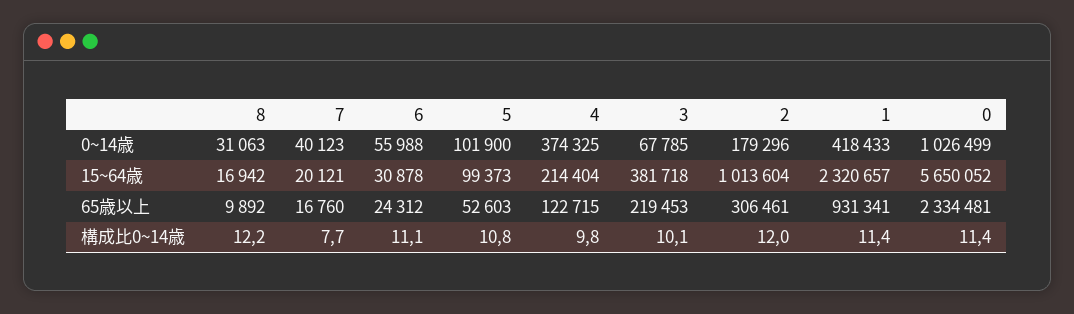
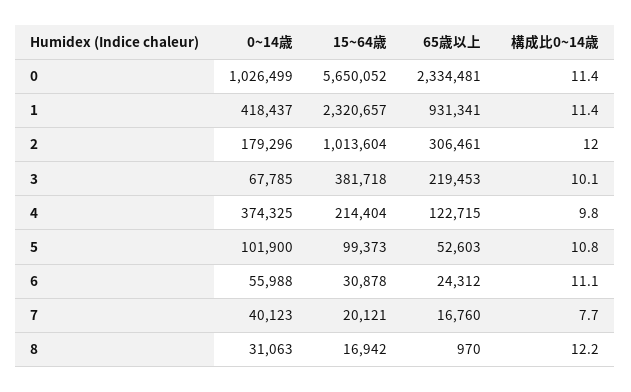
  {
    "8": {
      "0~14歳": 31063,
      "15~64歳": 16942,
-     "65歳以上": 9892,
+     "65歳以上": 970,
      "構成比0~14歳": 12.2
    },
    "7": {
      "0~14歳": 40123,
      "15~64歳": 20121,
      "65歳以上": 16760,
      "構成比0~14歳": 7.7
    },
    "6": {
      "0~14歳": 55988,
      "15~64歳": 30878,
      "65歳以上": 24312,
      "構成比0~14歳": 11.1
    },
    "5": {
      "0~14歳": 101900,
      "15~64歳": 99373,
      "65歳以上": 52603,
      "構成比0~14歳": 10.8
    },
    "4": {
      "0~14歳": 374325,
      "15~64歳": 214404,
      "65歳以上": 122715,
      "構成比0~14歳": 9.8
    },
    "3": {
      "0~14歳": 67785,
      "15~64歳": 381718,
      "65歳以上": 219453,
      "構成比0~14歳": 10.1
    },
    "2": {
      "0~14歳": 179296,
      "15~64歳": 1013604,
      "65歳以上": 306461,
      "構成比0~14歳": 12
    },
    "1": {
-     "0~14歳": 418433,
+     "0~14歳": 418437,
      "15~64歳": 2320657,
      "65歳以上": 931341,
      "構成比0~14歳": 11.4
    },
    "0": {
      "0~14歳": 1026499,
      "15~64歳": 5650052,
      "65歳以上": 2334481,
      "構成比0~14歳": 11.4
    }
  }

